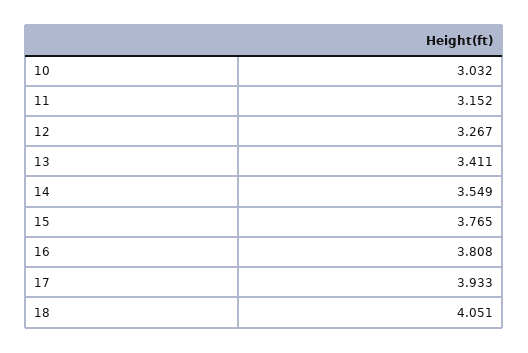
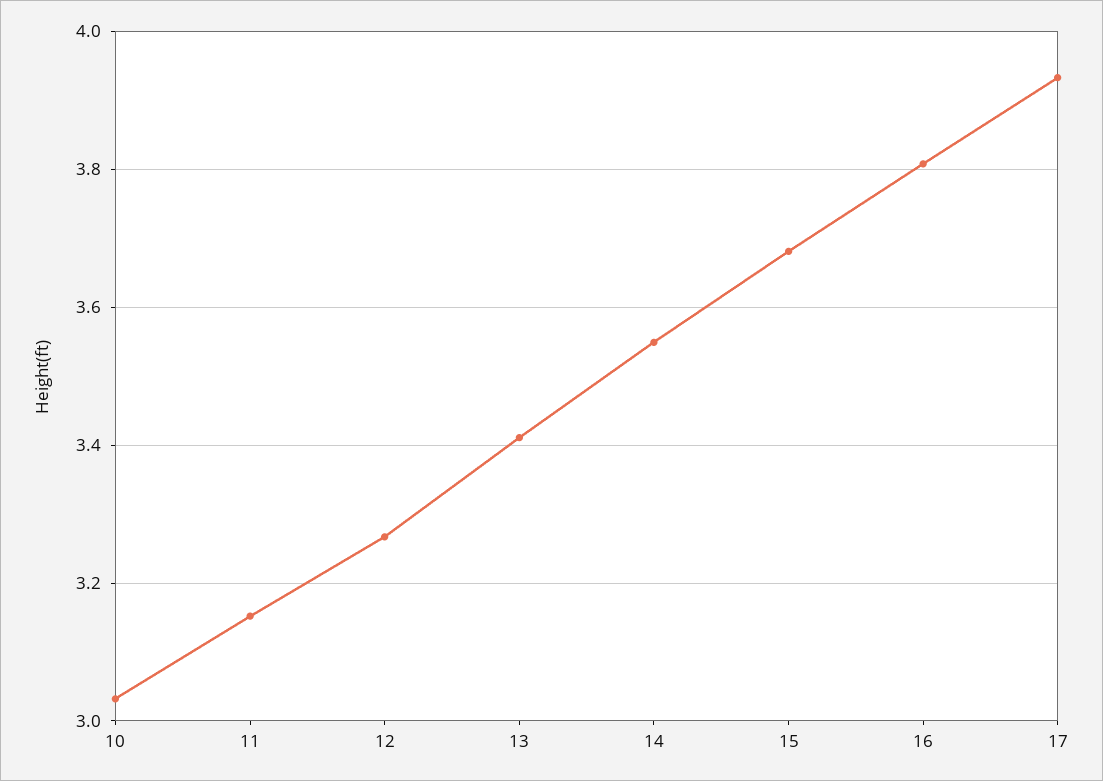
  {
    "10": 3.032,
    "11": 3.152,
    "12": 3.267,
    "13": 3.411,
    "14": 3.549,
-   "15": 3.765,
+   "15": 3.68,
    "16": 3.808,
-   "17": 3.933,
+   "17": 3.933
-   "18": 4.051
  }

